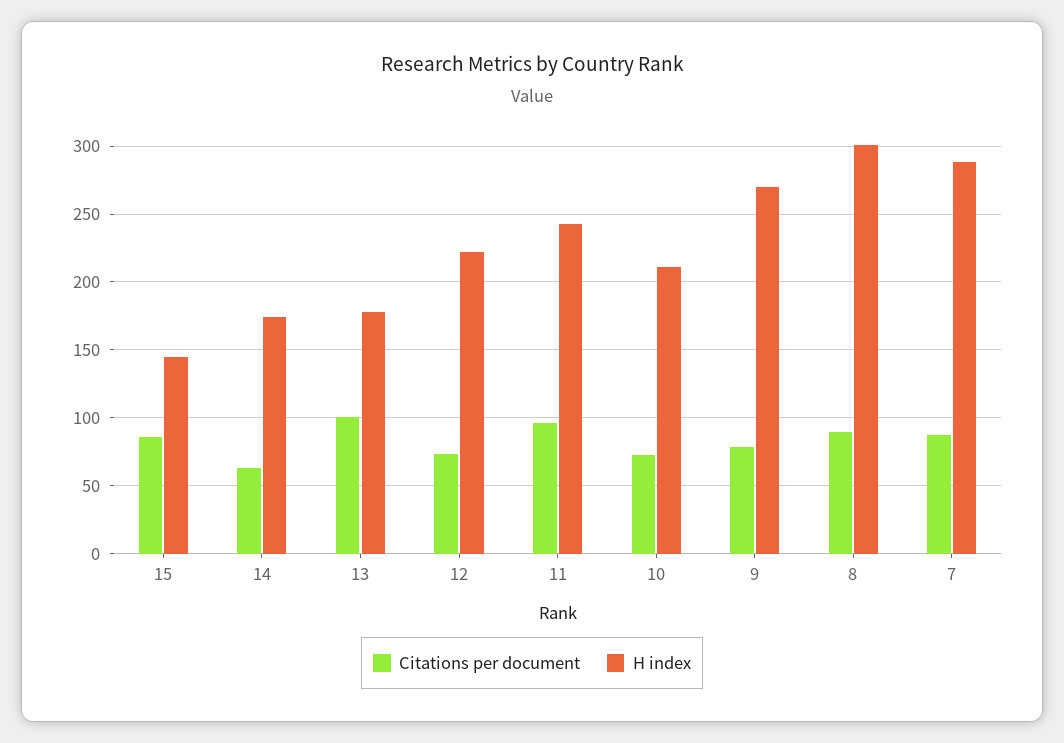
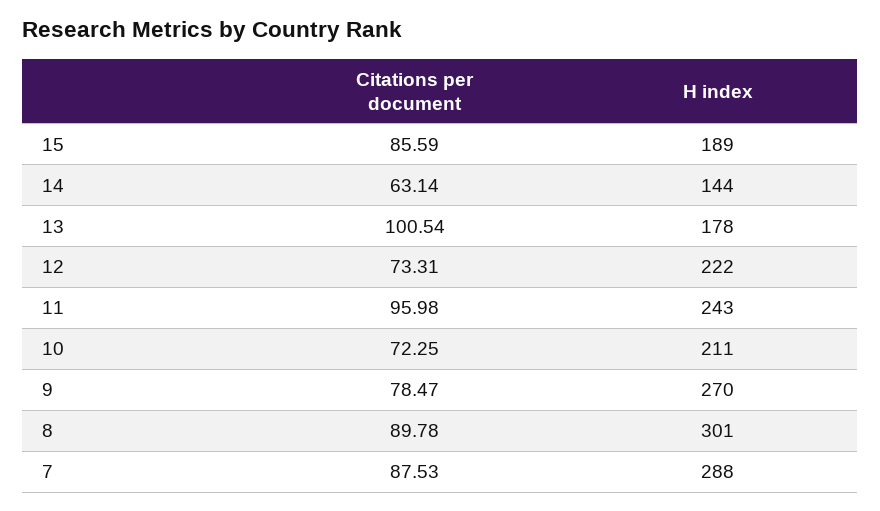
  {
    "Citations per document": {
      "15": 85.59,
      "14": 63.14,
      "13": 100.54,
      "12": 73.31,
      "11": 95.98,
      "10": 72.25,
      "9": 78.47,
      "8": 89.78,
      "7": 87.53
    },
    "H index": {
-     "15": 145,
+     "15": 189,
-     "14": 175,
+     "14": 144,
      "13": 178,
      "12": 222,
      "11": 243,
      "10": 211,
      "9": 270,
      "8": 301,
      "7": 288
    }
  }

